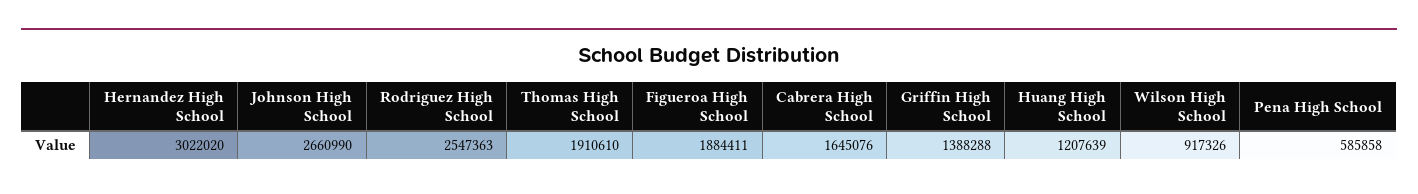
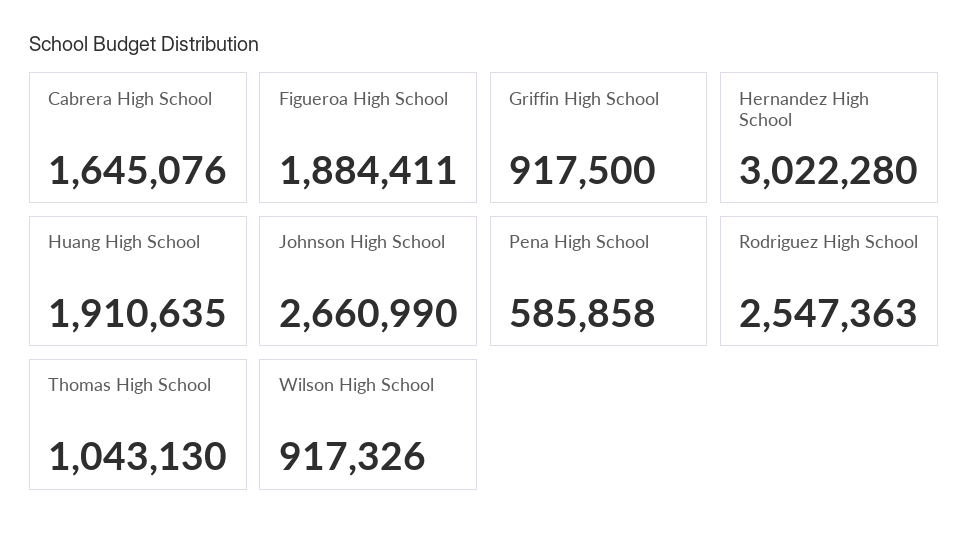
  {
-   "Hernandez High School": 3022020,
+   "Hernandez High School": 3022280,
    "Johnson High School": 2660990,
    "Rodriguez High School": 2547363,
-   "Thomas High School": 1910610,
+   "Thomas High School": 1043130,
    "Figueroa High School": 1884411,
    "Cabrera High School": 1645076,
-   "Griffin High School": 1388288,
+   "Griffin High School": 917500,
-   "Huang High School": 1207639,
+   "Huang High School": 1910635,
    "Wilson High School": 917326,
    "Pena High School": 585858
  }

